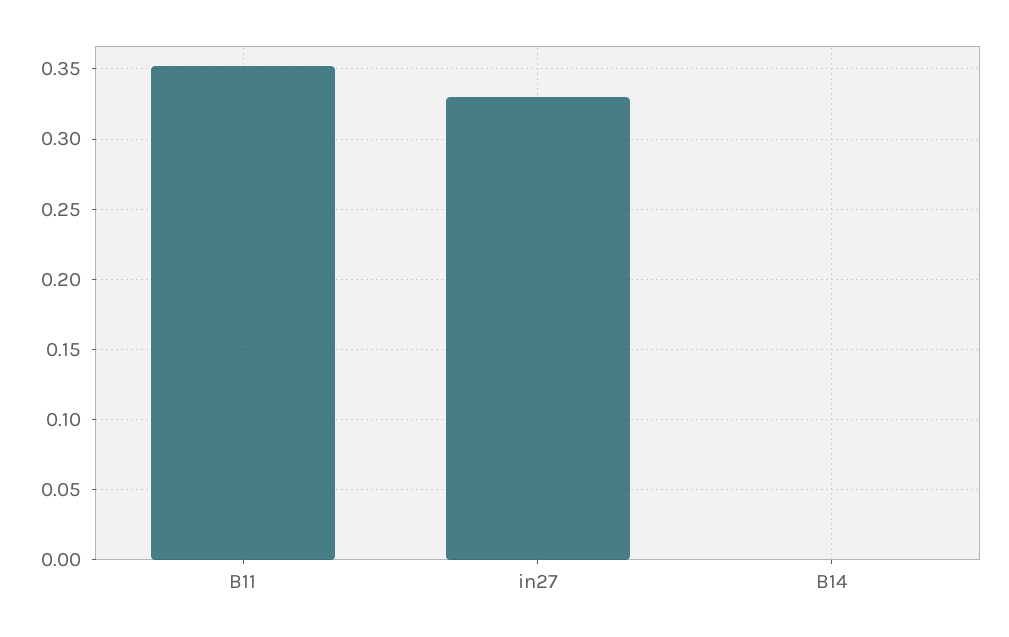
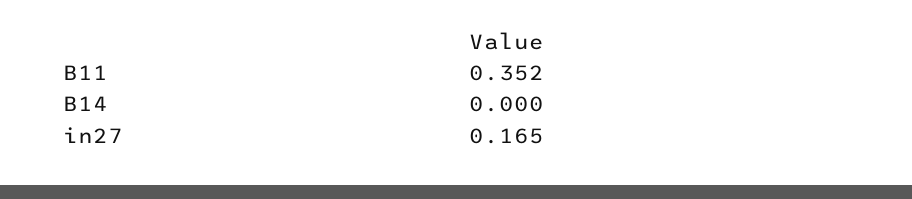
  {
    "B11": 0.352,
-   "in27": 0.33,
+   "in27": 0.165,
    "B14": 0
  }

